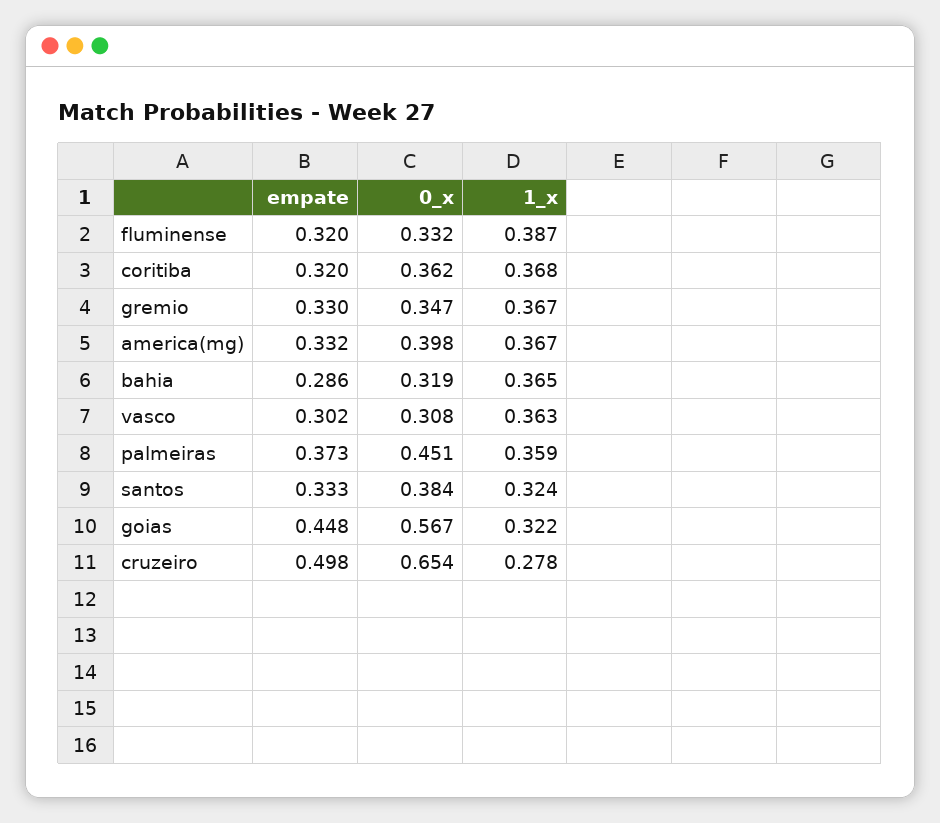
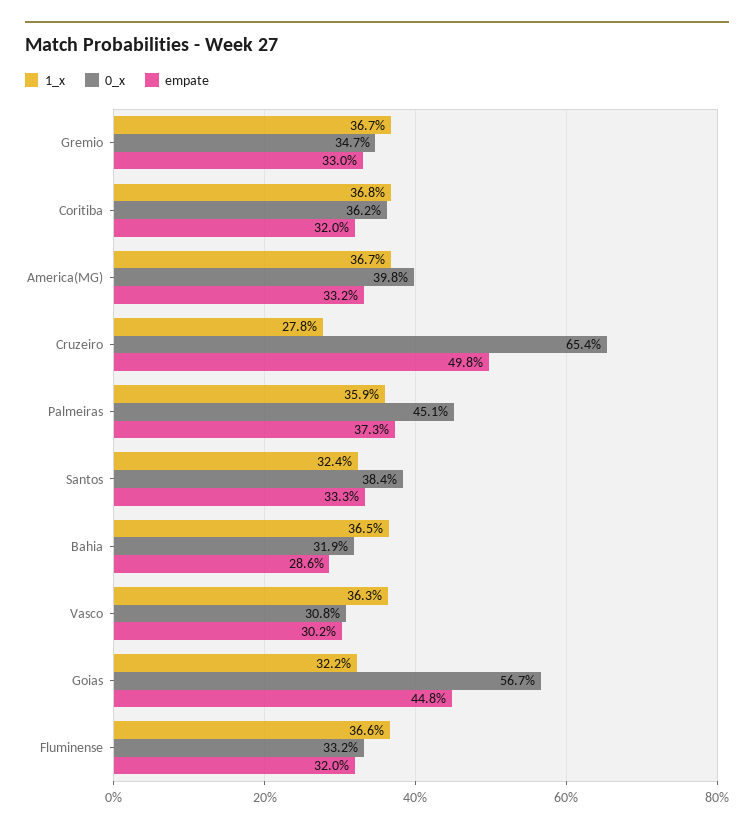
  {
    "empate": {
      "fluminense": 0.32,
      "coritiba": 0.32,
      "gremio": 0.33,
      "america(mg)": 0.332,
      "bahia": 0.286,
      "vasco": 0.302,
      "palmeiras": 0.373,
      "santos": 0.333,
      "goias": 0.448,
      "cruzeiro": 0.498
    },
    "0_x": {
      "fluminense": 0.332,
      "coritiba": 0.362,
      "gremio": 0.347,
      "america(mg)": 0.398,
      "bahia": 0.319,
      "vasco": 0.308,
      "palmeiras": 0.451,
      "santos": 0.384,
      "goias": 0.567,
      "cruzeiro": 0.654
    },
    "1_x": {
-     "fluminense": 0.387,
+     "fluminense": 0.366,
      "coritiba": 0.368,
      "gremio": 0.367,
      "america(mg)": 0.367,
      "bahia": 0.365,
      "vasco": 0.363,
      "palmeiras": 0.359,
      "santos": 0.324,
      "goias": 0.322,
      "cruzeiro": 0.278
    }
  }

